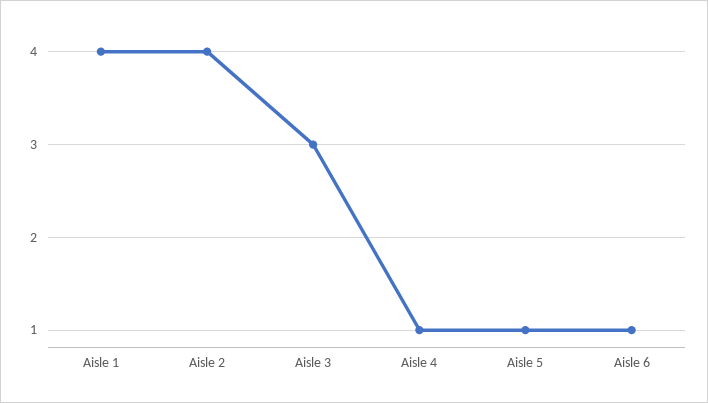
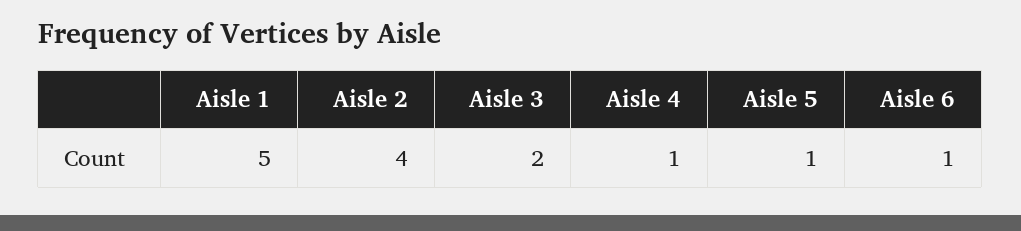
  {
-   "Aisle 1": 4,
+   "Aisle 1": 5,
    "Aisle 2": 4,
-   "Aisle 3": 3,
+   "Aisle 3": 2,
    "Aisle 4": 1,
    "Aisle 5": 1,
    "Aisle 6": 1
  }

